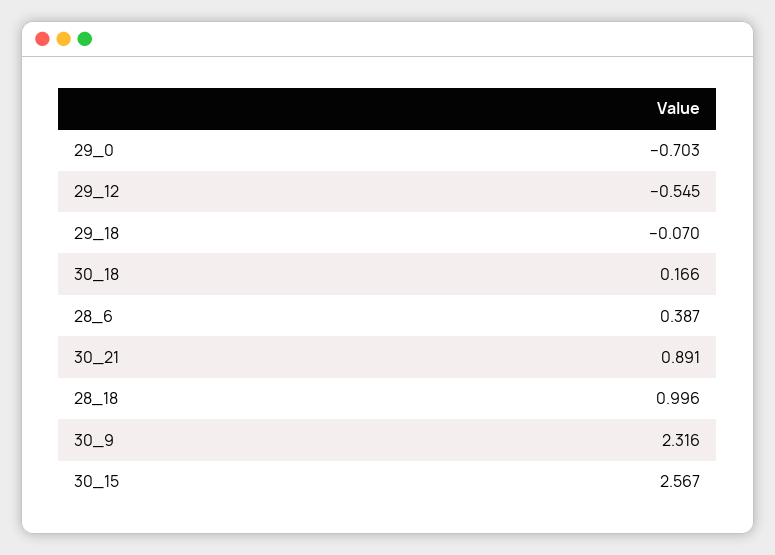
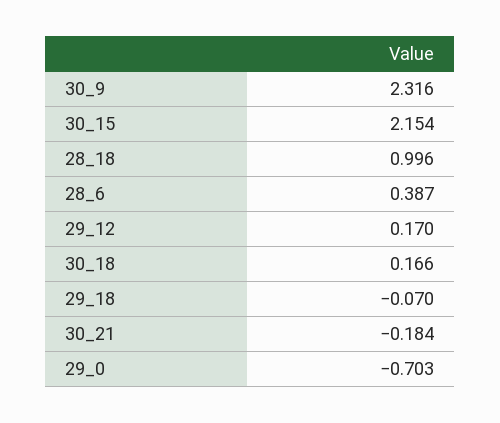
  {
    "29_0": -0.703,
-   "29_12": -0.545,
+   "29_12": 0.17,
    "29_18": -0.07,
    "30_18": 0.166,
    "28_6": 0.387,
-   "30_21": 0.891,
+   "30_21": -0.184,
    "28_18": 0.996,
    "30_9": 2.316,
-   "30_15": 2.567
+   "30_15": 2.154
  }

